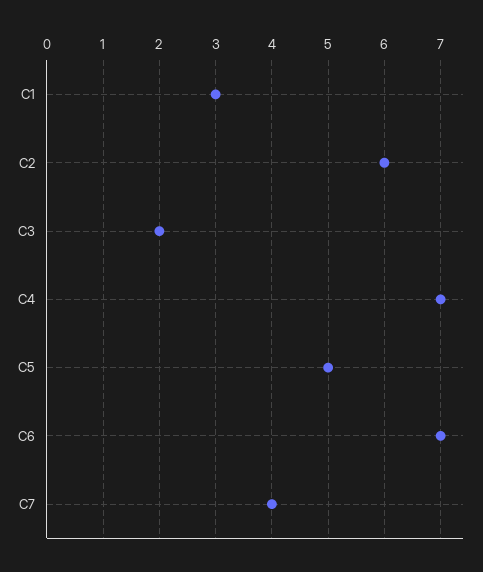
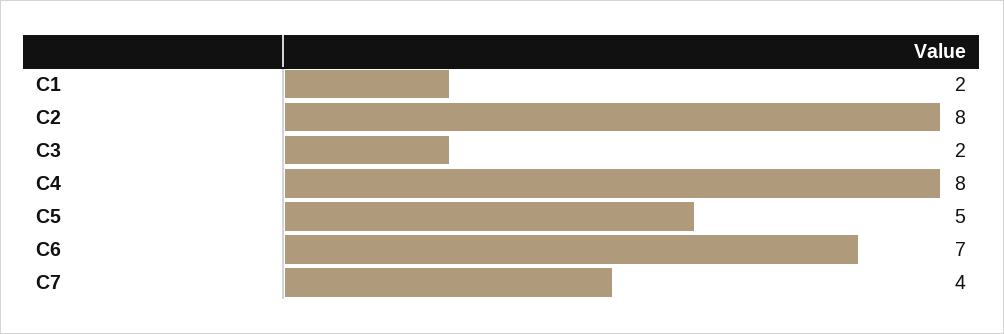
  {
-   "C1": 3,
+   "C1": 2,
-   "C2": 6,
+   "C2": 8,
    "C3": 2,
-   "C4": 7,
+   "C4": 8,
    "C5": 5,
    "C6": 7,
    "C7": 4
  }

